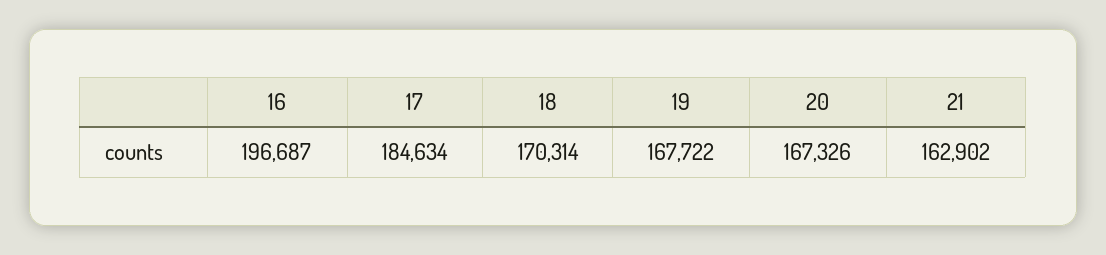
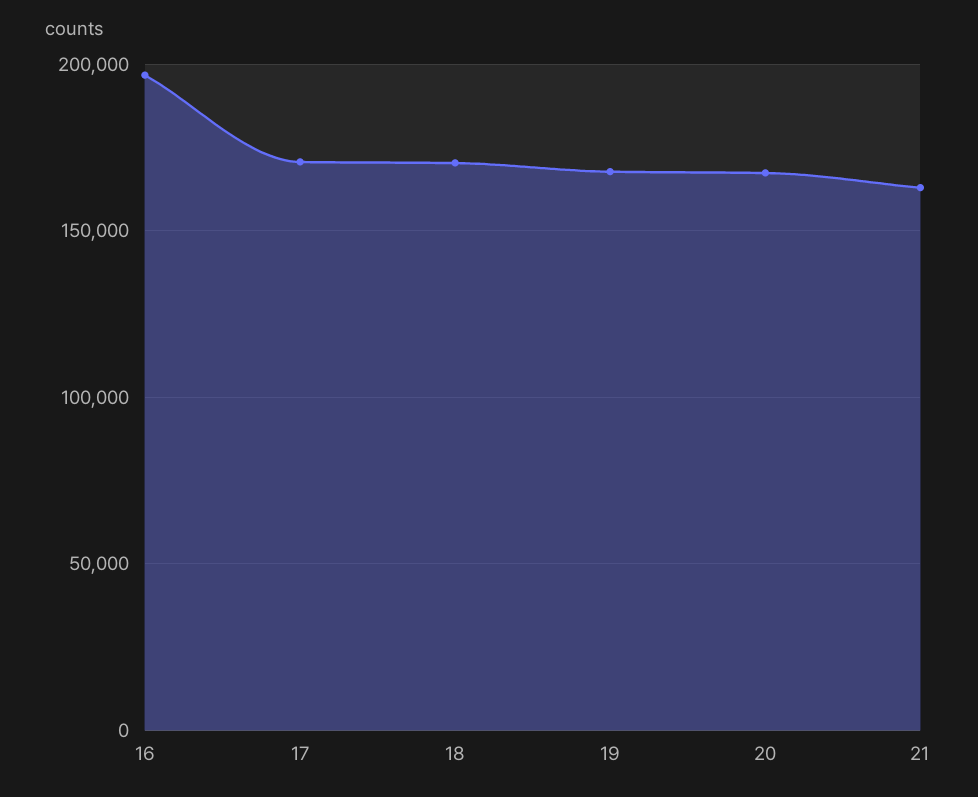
  {
    "16": 196687,
-   "17": 184634,
+   "17": 170000,
    "18": 170314,
    "19": 167722,
    "20": 167326,
    "21": 162902
  }

